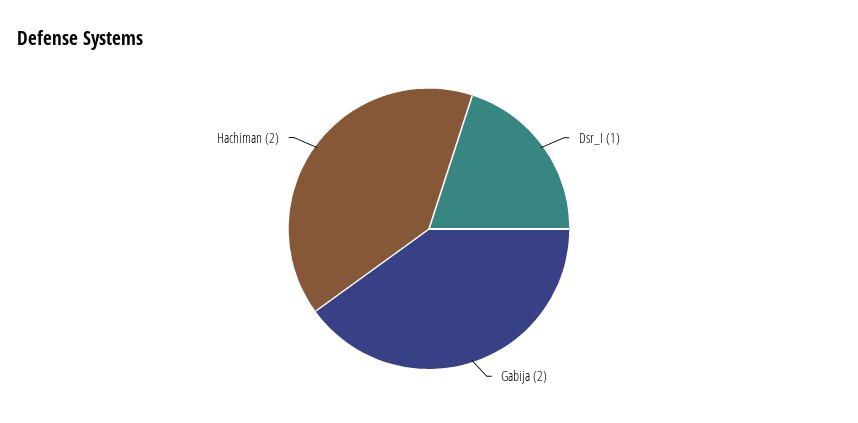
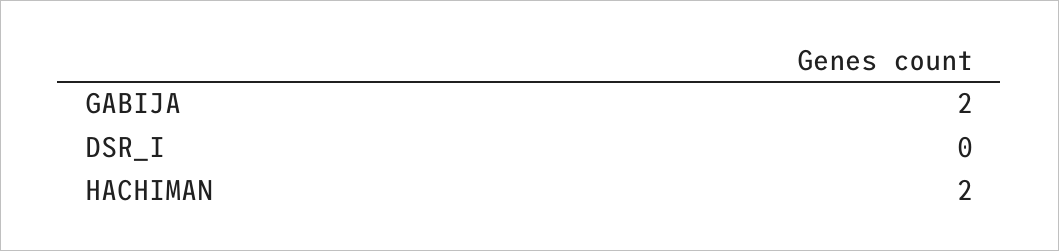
  {
-   "Dsr_I": 1,
+   "Dsr_I": 0,
    "Gabija": 2,
    "Hachiman": 2
  }

